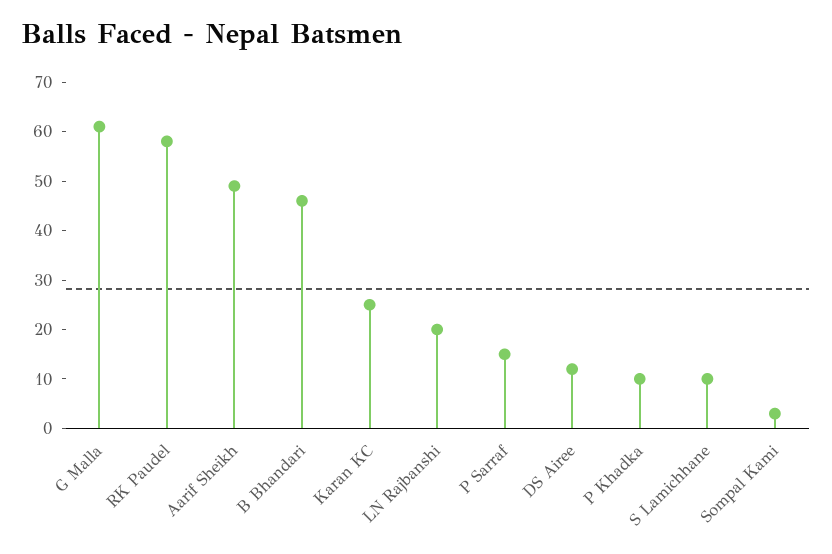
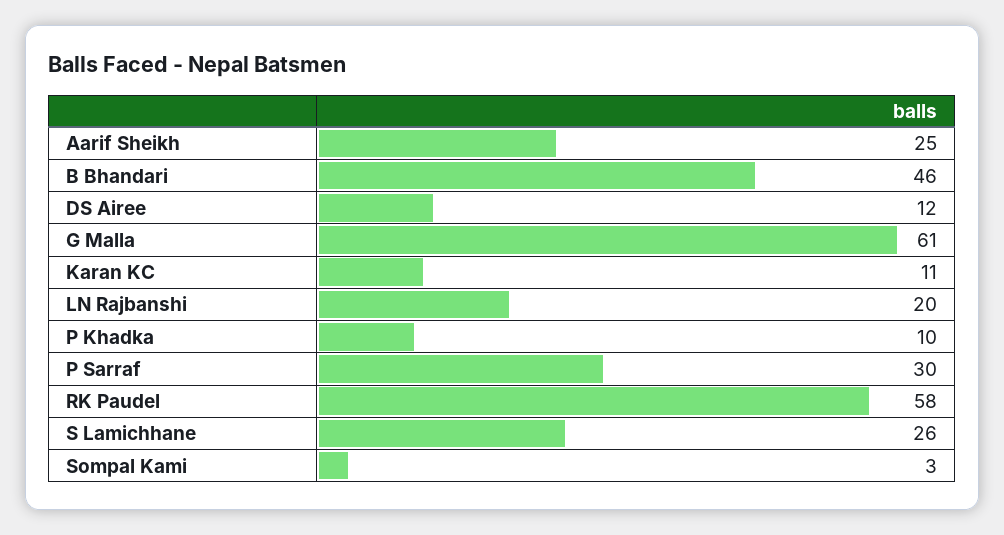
  {
    "G Malla": 61,
    "RK Paudel": 58,
-   "Aarif Sheikh": 50,
+   "Aarif Sheikh": 25,
    "B Bhandari": 46,
-   "Karan KC": 25,
+   "Karan KC": 11,
    "LN Rajbanshi": 20,
-   "P Sarraf": 15,
+   "P Sarraf": 30,
    "DS Airee": 12,
    "P Khadka": 10,
-   "S Lamichhane": 10,
+   "S Lamichhane": 26,
    "Sompal Kami": 3
  }

